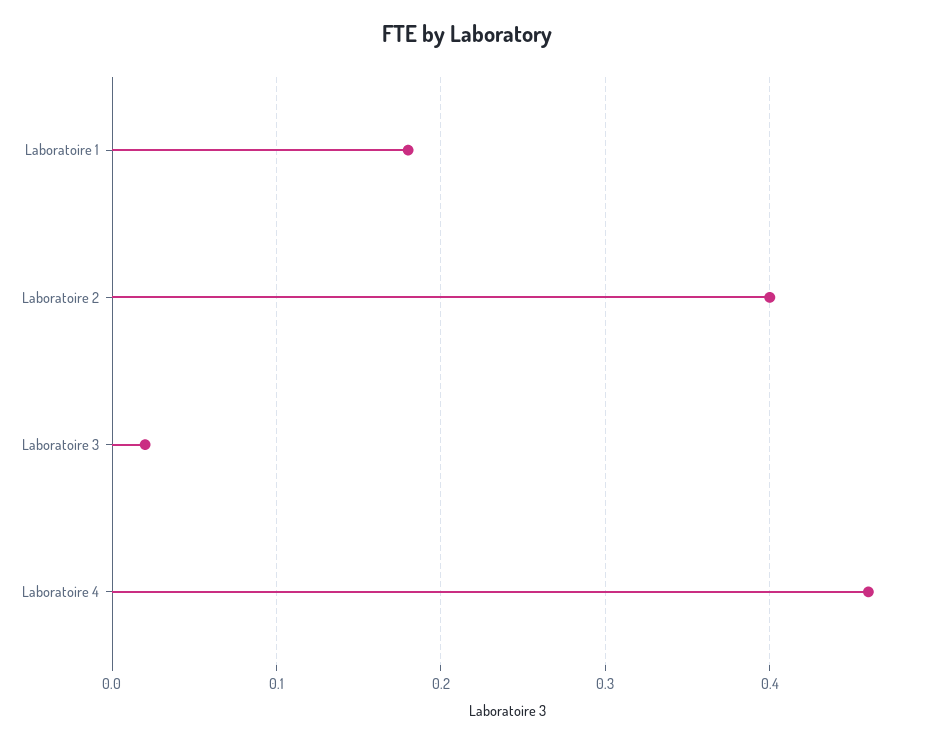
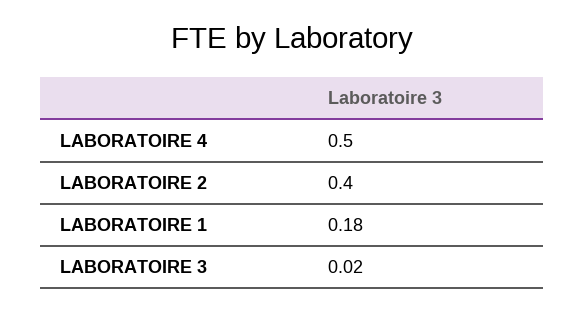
  {
    "Laboratoire 1": 0.18,
    "Laboratoire 2": 0.4,
    "Laboratoire 3": 0.02,
-   "Laboratoire 4": 0.46
+   "Laboratoire 4": 0.5
  }

